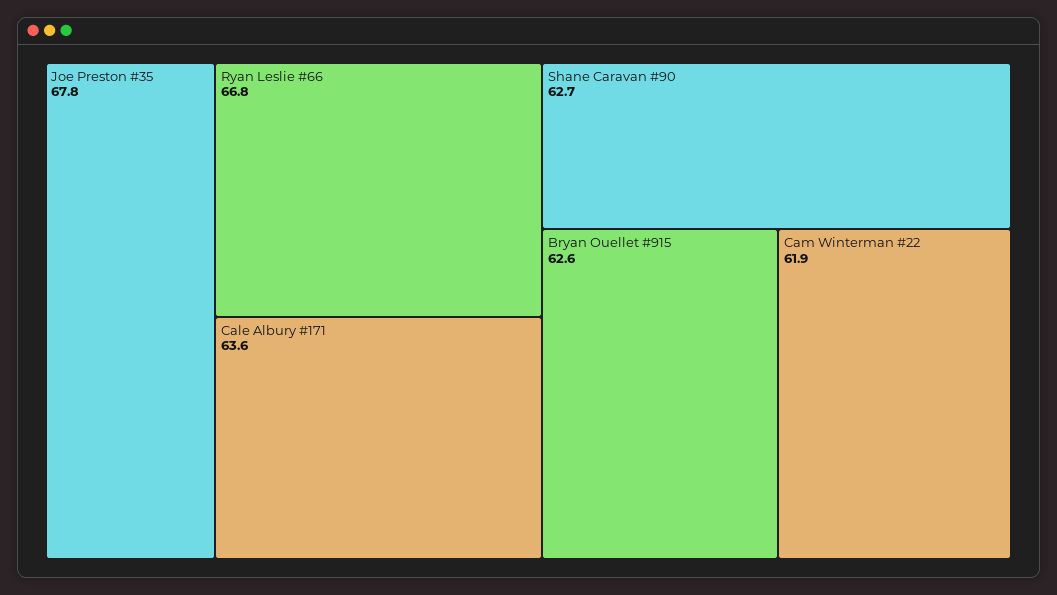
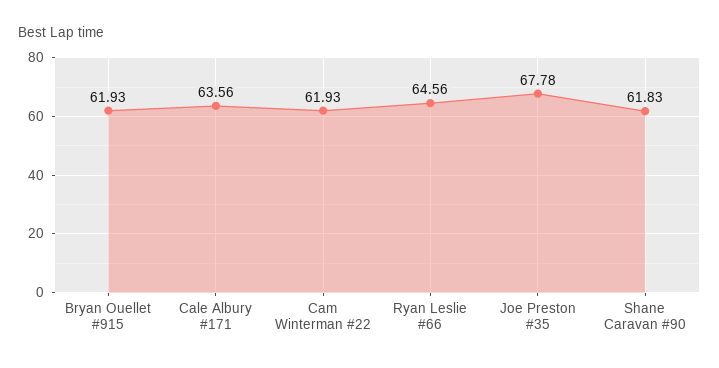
  {
    "Joe Preston #35": 67.78,
-   "Ryan Leslie #66": 66.8,
+   "Ryan Leslie #66": 64.56,
    "Cale Albury #171": 63.56,
-   "Shane Caravan #90": 62.7,
+   "Shane Caravan #90": 61.83,
-   "Bryan Ouellet #915": 62.6,
+   "Bryan Ouellet #915": 61.93,
    "Cam Winterman #22": 61.93
  }

